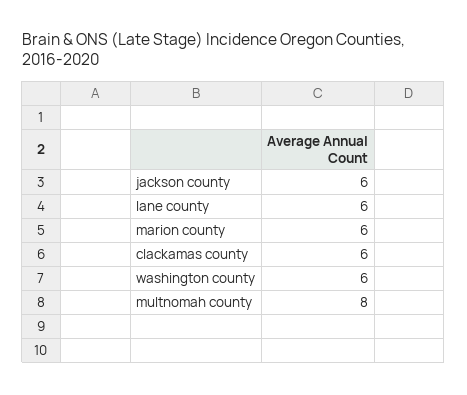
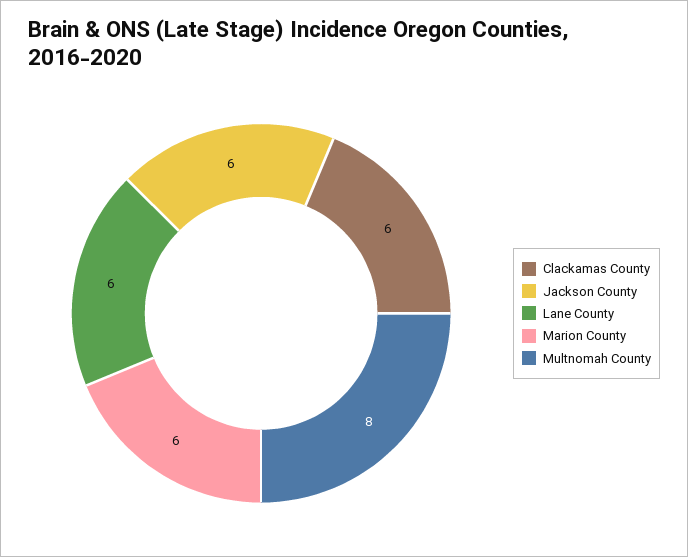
  {
    "jackson county": 6,
    "lane county": 6,
    "marion county": 6,
    "clackamas county": 6,
-   "washington county": 6,
    "multnomah county": 8
  }

